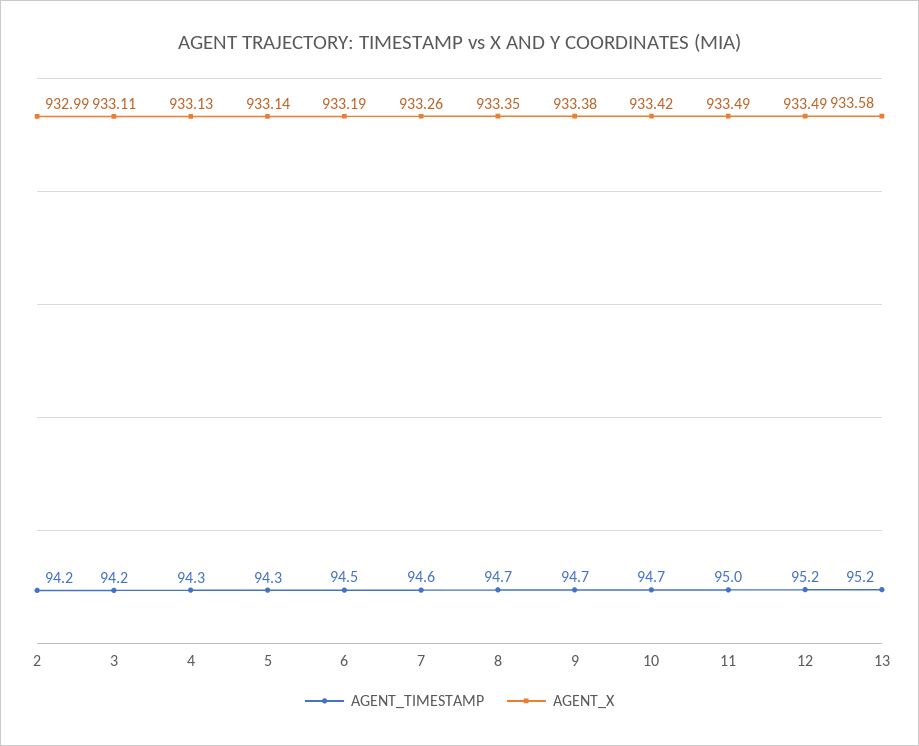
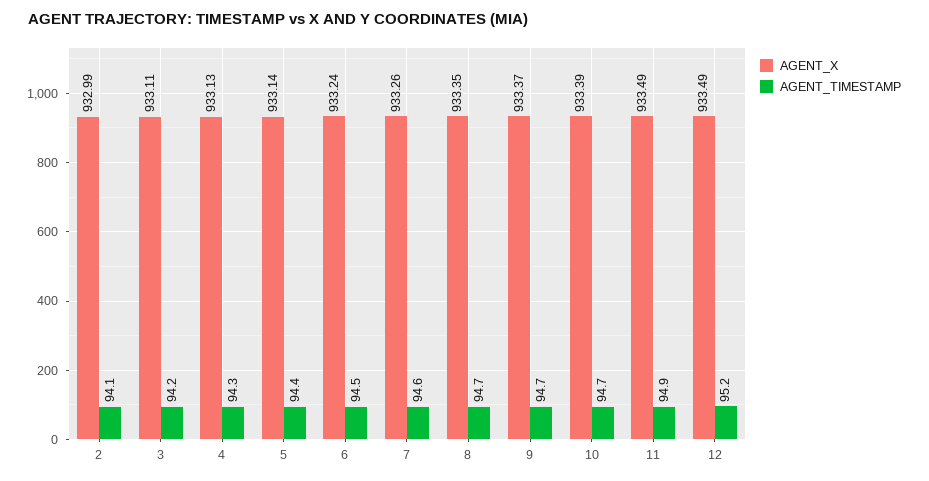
  {
    "AGENT_TIMESTAMP": {
-     "2": 94.2,
+     "2": 94.1,
      "3": 94.2,
      "4": 94.3,
-     "5": 94.3,
+     "5": 94.4,
      "6": 94.5,
      "7": 94.6,
      "8": 94.7,
      "9": 94.7,
      "10": 94.7,
-     "11": 95,
+     "11": 94.9,
-     "12": 95.2,
+     "12": 95.2
-     "13": 95.2
    },
    "AGENT_X": {
      "2": 932.99,
      "3": 933.11,
      "4": 933.13,
      "5": 933.14,
-     "6": 933.19,
+     "6": 933.24,
      "7": 933.26,
      "8": 933.35,
-     "9": 933.38,
+     "9": 933.37,
-     "10": 933.42,
+     "10": 933.39,
      "11": 933.49,
-     "12": 933.49,
+     "12": 933.49
-     "13": 933.58
    }
  }

